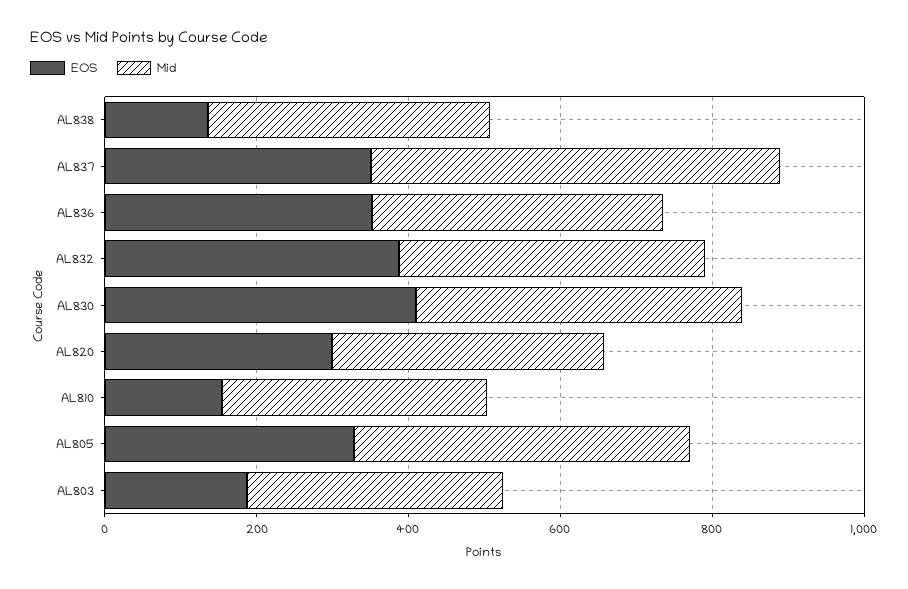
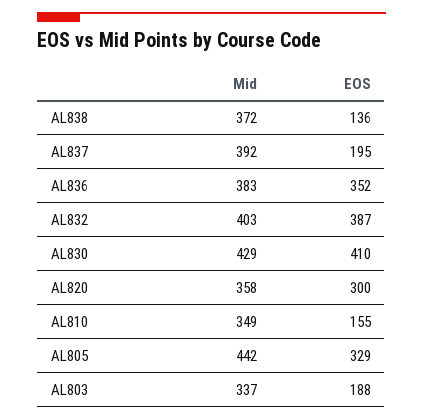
  {
    "EOS": {
      "AL838": 136,
-     "AL837": 350,
+     "AL837": 195,
      "AL836": 352,
      "AL832": 387,
      "AL830": 410,
      "AL820": 300,
      "AL810": 155,
      "AL805": 329,
      "AL803": 188
    },
    "Mid": {
      "AL838": 372,
-     "AL837": 550,
+     "AL837": 392,
      "AL836": 383,
      "AL832": 403,
      "AL830": 429,
      "AL820": 358,
      "AL810": 349,
      "AL805": 442,
      "AL803": 337
    }
  }

